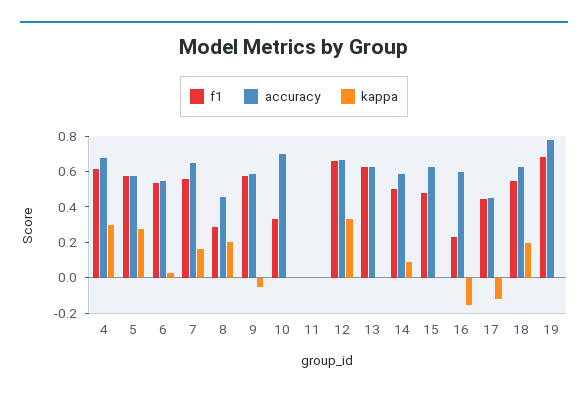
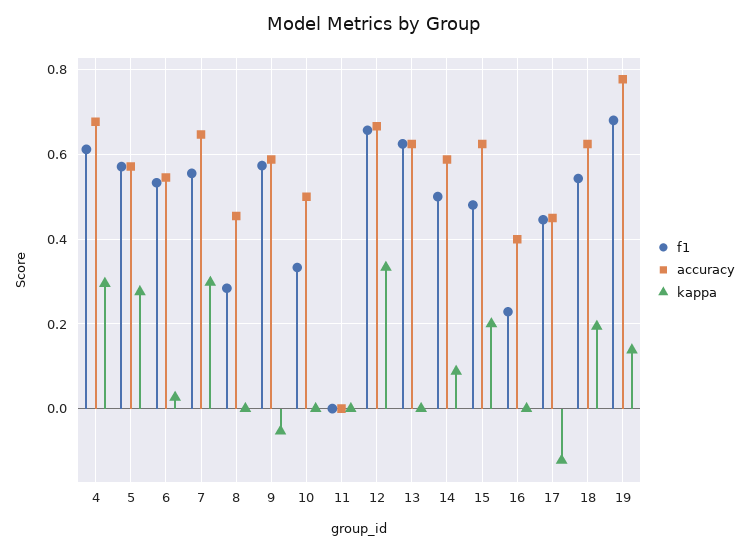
  {
    "f1": {
      "4": 0.62,
      "5": 0.58,
      "6": 0.54,
      "7": 0.56,
      "8": 0.28,
      "9": 0.58,
      "10": 0.34,
      "11": 0,
      "12": 0.66,
      "13": 0.62,
      "14": 0.5,
      "15": 0.48,
      "16": 0.22,
      "17": 0.44,
      "18": 0.54,
      "19": 0.68
    },
    "accuracy": {
      "4": 0.68,
      "5": 0.58,
      "6": 0.54,
      "7": 0.64,
      "8": 0.46,
      "9": 0.58,
-     "10": 0.7,
+     "10": 0.5,
      "11": 0,
      "12": 0.66,
      "13": 0.62,
      "14": 0.58,
      "15": 0.62,
-     "16": 0.6,
+     "16": 0.4,
      "17": 0.46,
      "18": 0.62,
      "19": 0.78
    },
    "kappa": {
      "4": 0.3,
      "5": 0.28,
      "6": 0.02,
-     "7": 0.15,
+     "7": 0.3,
-     "8": 0.2,
+     "8": 0,
      "9": -0.06,
      "10": 0,
      "11": 0,
      "12": 0.34,
      "13": 0,
      "14": 0.08,
-     "15": 0,
+     "15": 0.2,
-     "16": -0.15,
+     "16": 0,
      "17": -0.12,
      "18": 0.2,
-     "19": 0
+     "19": 0.14
    }
  }

